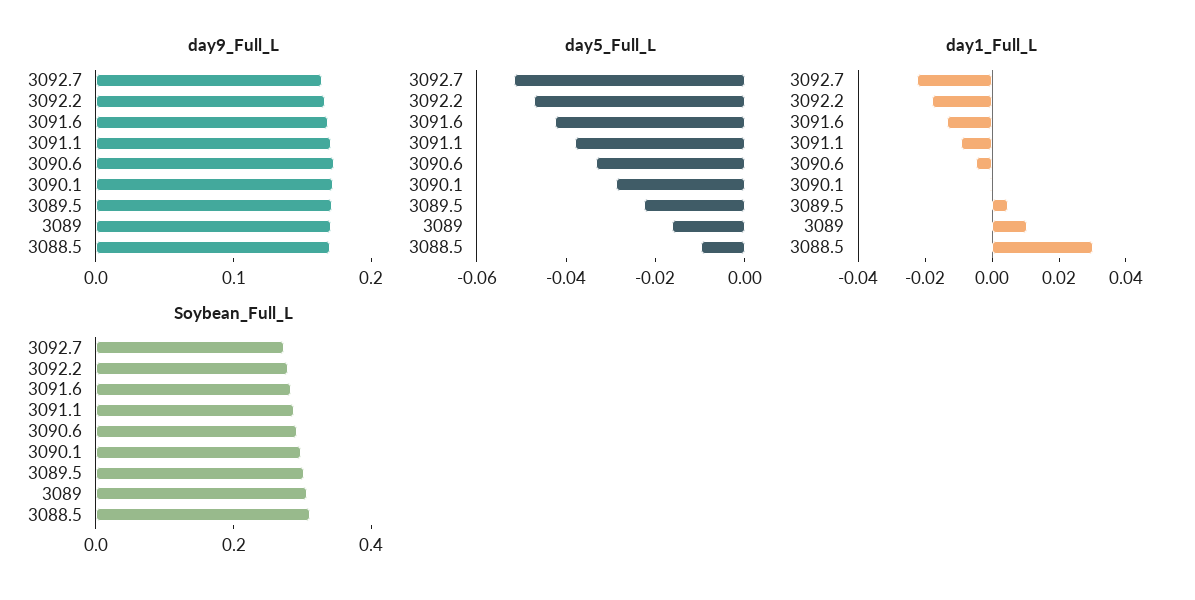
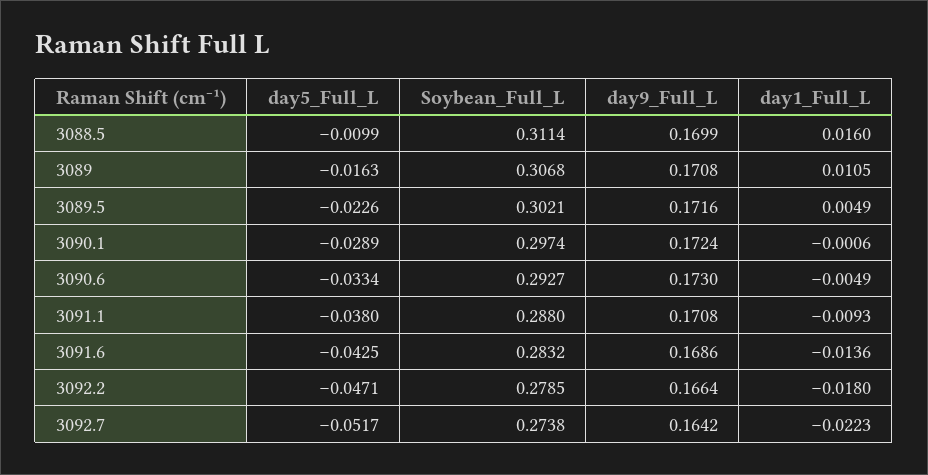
  {
    "day9_Full_L": {
      "3092.7": 0.1642,
      "3092.2": 0.1664,
      "3091.6": 0.1686,
      "3091.1": 0.1708,
      "3090.6": 0.173,
      "3090.1": 0.1724,
      "3089.5": 0.1716,
      "3089": 0.1708,
      "3088.5": 0.1699
    },
    "day5_Full_L": {
      "3092.7": -0.0517,
      "3092.2": -0.0471,
      "3091.6": -0.0425,
      "3091.1": -0.038,
      "3090.6": -0.0334,
      "3090.1": -0.0289,
      "3089.5": -0.0226,
      "3089": -0.0163,
      "3088.5": -0.0099
    },
    "day1_Full_L": {
      "3092.7": -0.0223,
      "3092.2": -0.018,
      "3091.6": -0.0136,
      "3091.1": -0.0093,
      "3090.6": -0.0049,
      "3090.1": -0.0006,
      "3089.5": 0.0049,
      "3089": 0.0105,
-     "3088.5": 0.03
+     "3088.5": 0.016
    },
    "Soybean_Full_L": {
      "3092.7": 0.2738,
      "3092.2": 0.2785,
      "3091.6": 0.2832,
      "3091.1": 0.288,
      "3090.6": 0.2927,
      "3090.1": 0.2974,
      "3089.5": 0.3021,
      "3089": 0.3068,
      "3088.5": 0.3114
    }
  }

